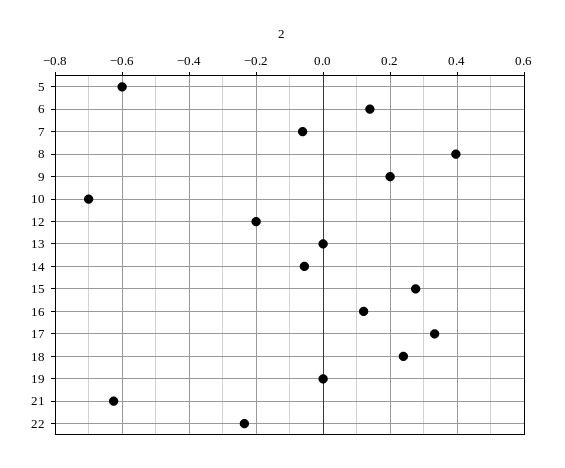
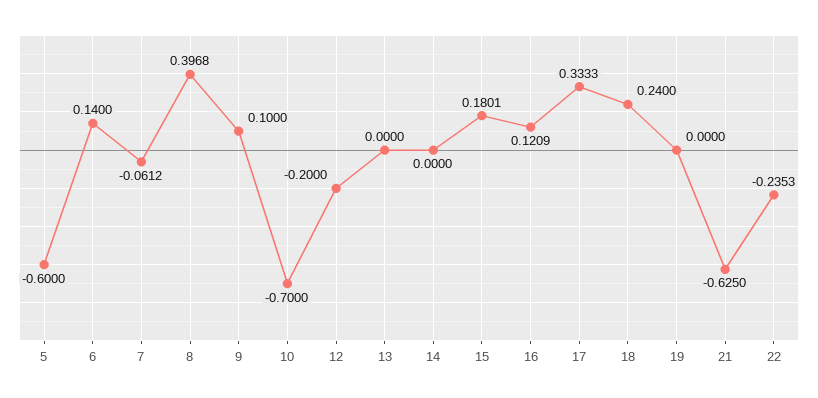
  {
    "5": -0.6,
    "6": 0.14,
    "7": -0.0612,
    "8": 0.3968,
-   "9": 0.2,
+   "9": 0.1,
    "10": -0.7,
    "12": -0.2,
    "13": 0,
-   "14": -0.06,
+   "14": 0,
-   "15": 0.28,
+   "15": 0.1801,
    "16": 0.1209,
    "17": 0.3333,
    "18": 0.24,
    "19": 0,
    "21": -0.625,
    "22": -0.2353
  }

